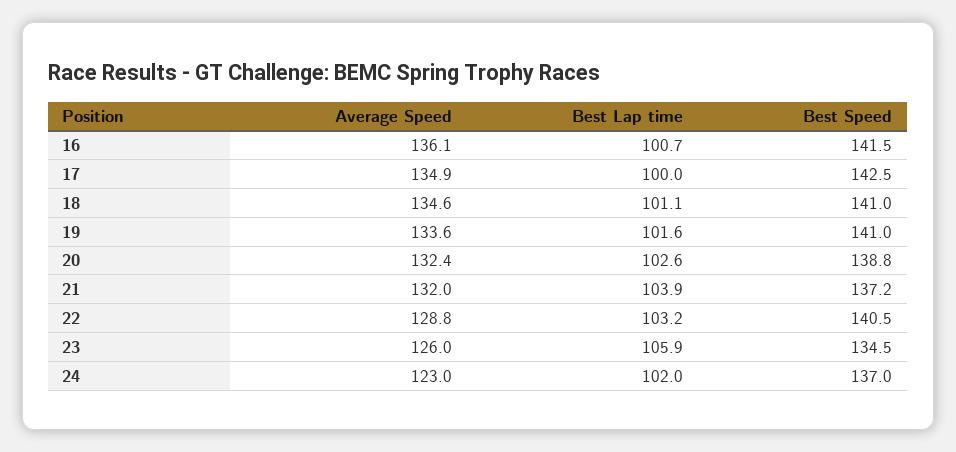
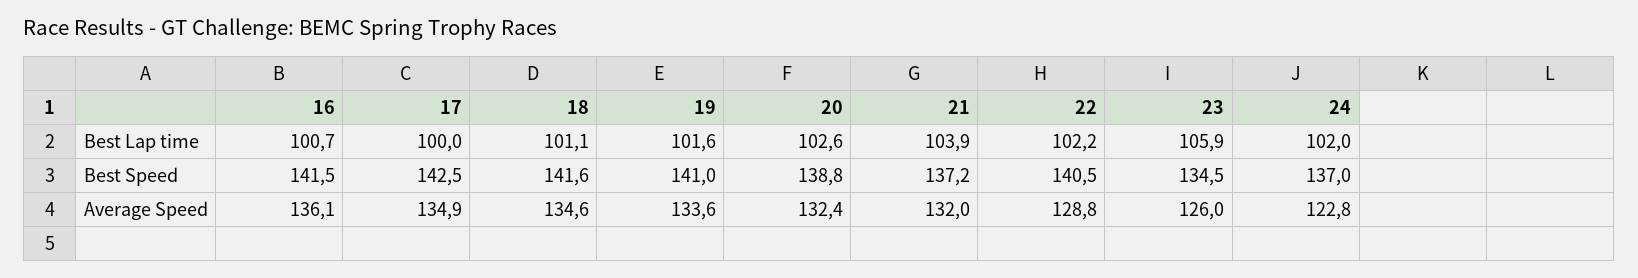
  {
    "Average Speed": {
      "16": 136.1,
      "17": 134.9,
      "18": 134.6,
      "19": 133.6,
      "20": 132.4,
      "21": 132,
      "22": 128.8,
      "23": 126,
-     "24": 123
+     "24": 122.8
    },
    "Best Lap time": {
      "16": 100.7,
      "17": 100,
      "18": 101.1,
      "19": 101.6,
      "20": 102.6,
      "21": 103.9,
-     "22": 103.2,
+     "22": 102.2,
      "23": 105.9,
      "24": 102
    },
    "Best Speed": {
      "16": 141.5,
      "17": 142.5,
-     "18": 141,
+     "18": 141.6,
      "19": 141,
      "20": 138.8,
      "21": 137.2,
      "22": 140.5,
      "23": 134.5,
      "24": 137
    }
  }

